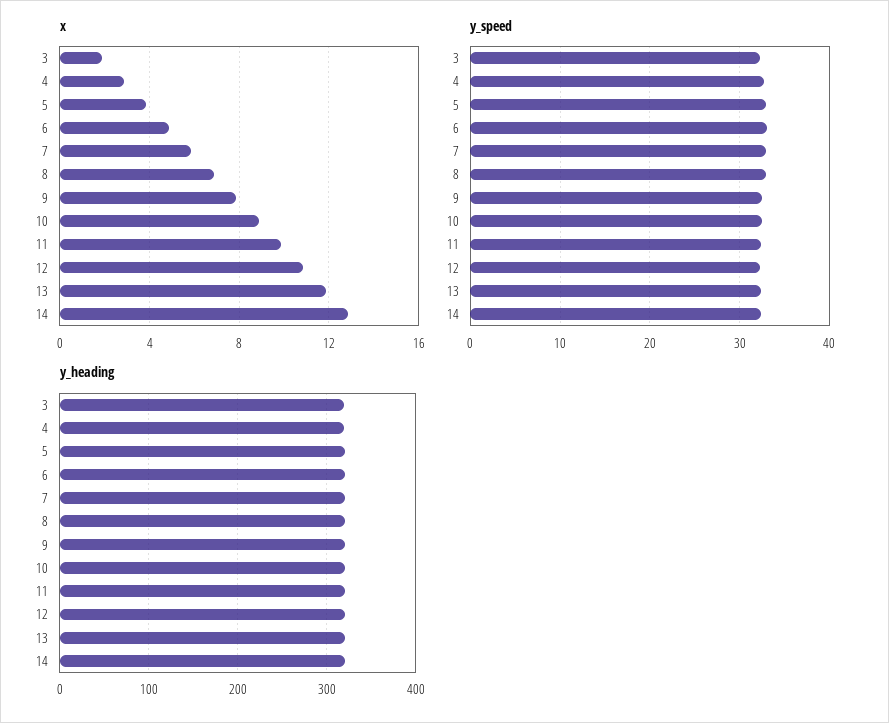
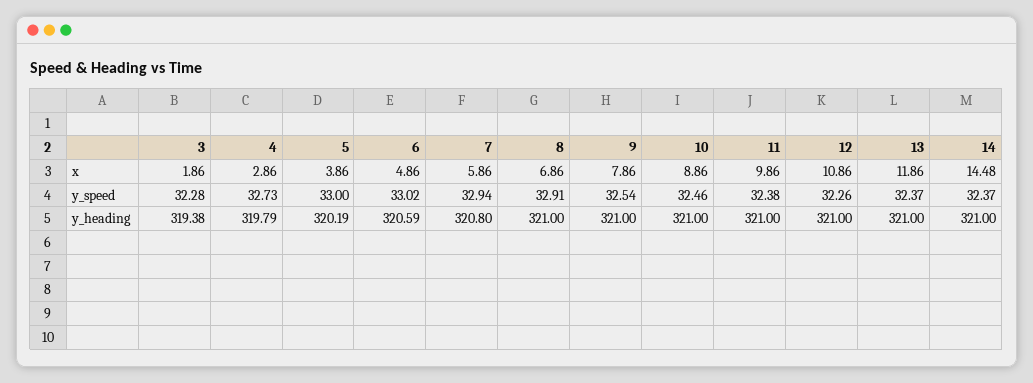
  {
    "x": {
      "3": 1.86,
      "4": 2.86,
      "5": 3.86,
      "6": 4.86,
      "7": 5.86,
      "8": 6.86,
      "9": 7.86,
      "10": 8.86,
      "11": 9.86,
      "12": 10.86,
      "13": 11.86,
-     "14": 13
+     "14": 14.48
    },
    "y_speed": {
      "3": 32.28,
      "4": 32.73,
      "5": 33,
      "6": 33.02,
      "7": 32.94,
      "8": 32.91,
      "9": 32.54,
      "10": 32.46,
      "11": 32.38,
      "12": 32.26,
      "13": 32.37,
      "14": 32.37
    },
    "y_heading": {
      "3": 319.38,
      "4": 319.79,
      "5": 320.19,
      "6": 320.59,
      "7": 320.8,
      "8": 321,
      "9": 321,
      "10": 321,
      "11": 321,
      "12": 321,
      "13": 321,
      "14": 321
    }
  }

